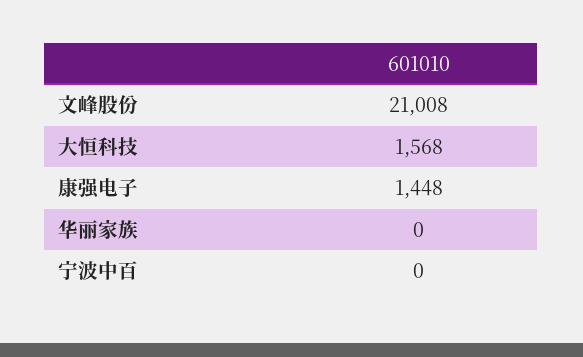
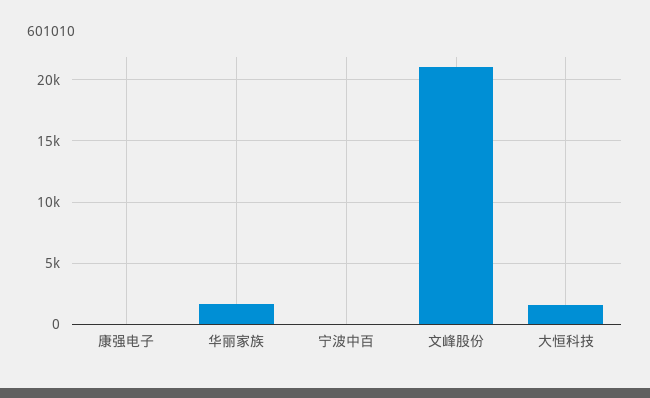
  {
    "文峰股份": 21008,
    "大恒科技": 1568,
-   "康强电子": 1448,
+   "康强电子": 0,
-   "华丽家族": 0,
+   "华丽家族": 1500,
    "宁波中百": 0
  }

